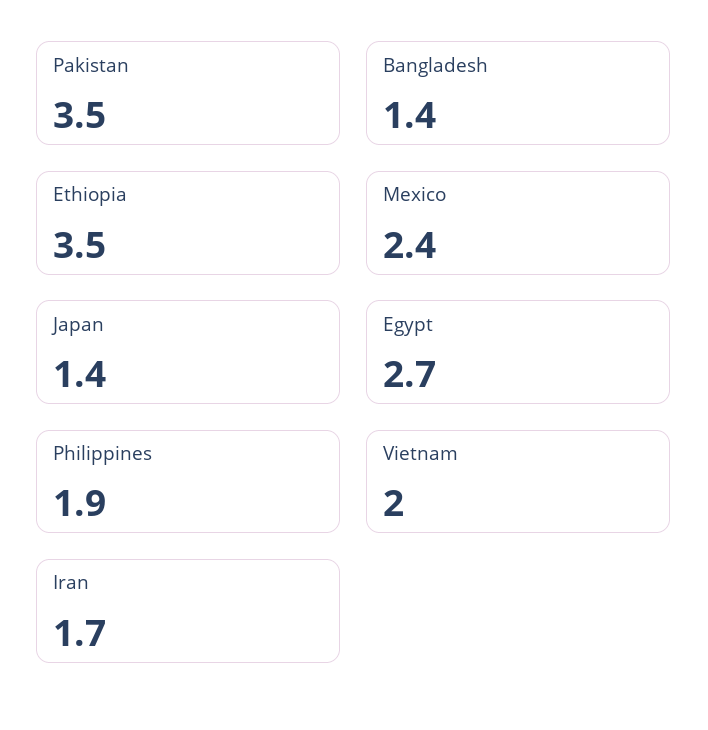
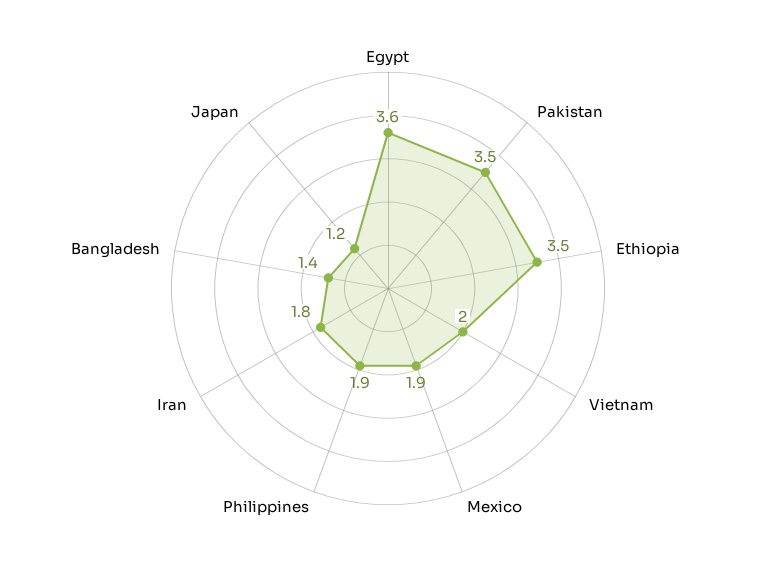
  {
    "Pakistan": 3.5,
    "Bangladesh": 1.4,
    "Ethiopia": 3.5,
-   "Mexico": 2.4,
+   "Mexico": 1.9,
-   "Japan": 1.4,
+   "Japan": 1.2,
-   "Egypt": 2.7,
+   "Egypt": 3.6,
    "Philippines": 1.9,
    "Vietnam": 2,
-   "Iran": 1.7
+   "Iran": 1.8
  }

